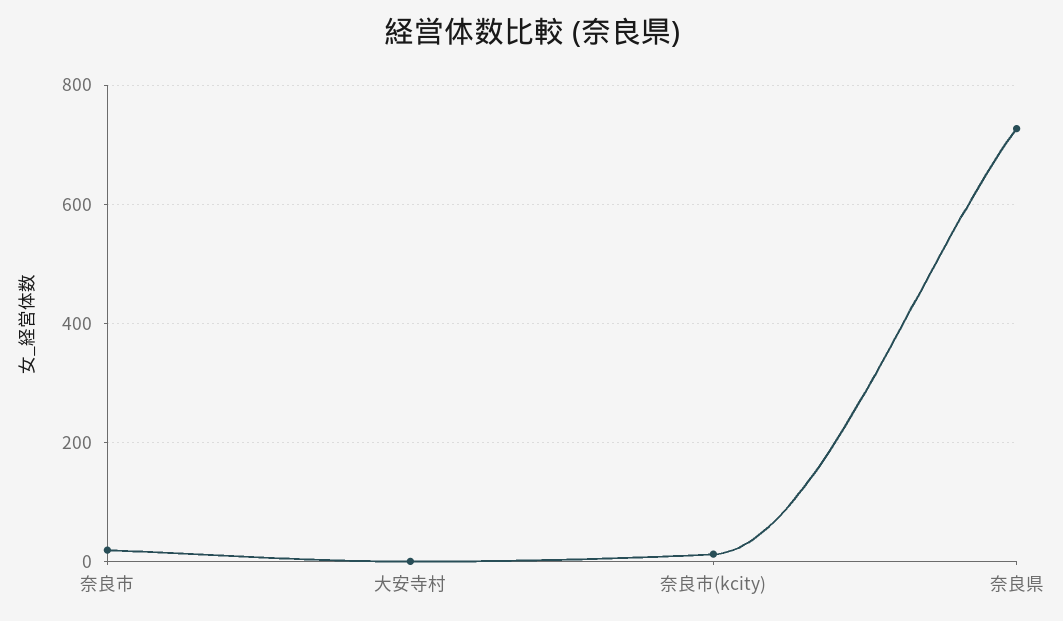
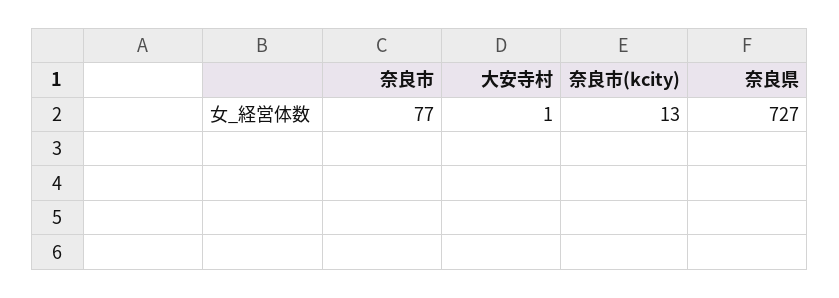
  {
-   "奈良市": 20,
+   "奈良市": 77,
    "大安寺村": 1,
    "奈良市(kcity)": 13,
    "奈良県": 727
  }

